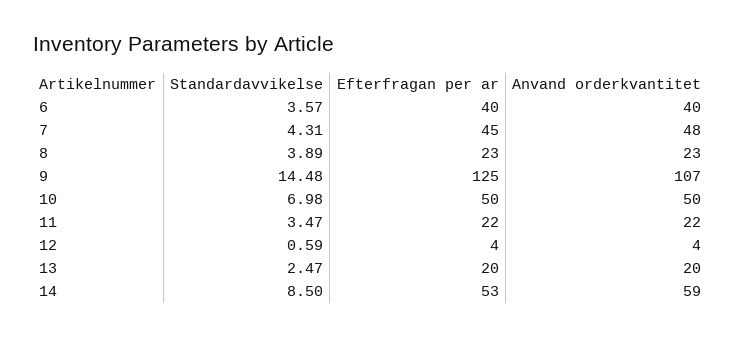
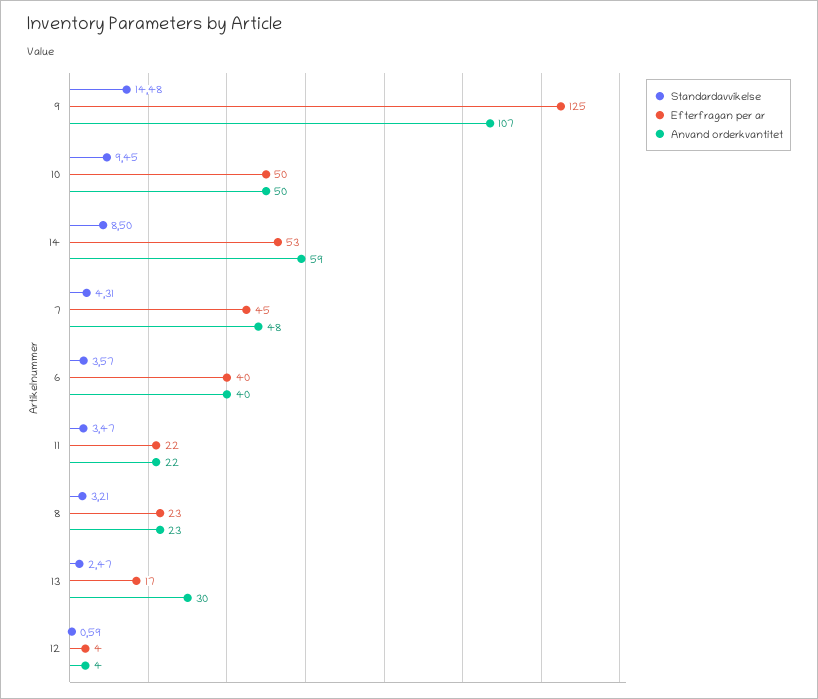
  {
    "Standardavvikelse": {
      "6": 3.57,
      "7": 4.31,
-     "8": 3.89,
+     "8": 3.21,
      "9": 14.48,
-     "10": 6.98,
+     "10": 9.45,
      "11": 3.47,
      "12": 0.59,
      "13": 2.47,
      "14": 8.5
    },
    "Efterfragan per ar": {
      "6": 40,
      "7": 45,
      "8": 23,
      "9": 125,
      "10": 50,
      "11": 22,
      "12": 4,
-     "13": 20,
+     "13": 17,
      "14": 53
    },
    "Anvand orderkvantitet": {
      "6": 40,
      "7": 48,
      "8": 23,
      "9": 107,
      "10": 50,
      "11": 22,
      "12": 4,
-     "13": 20,
+     "13": 30,
      "14": 59
    }
  }

